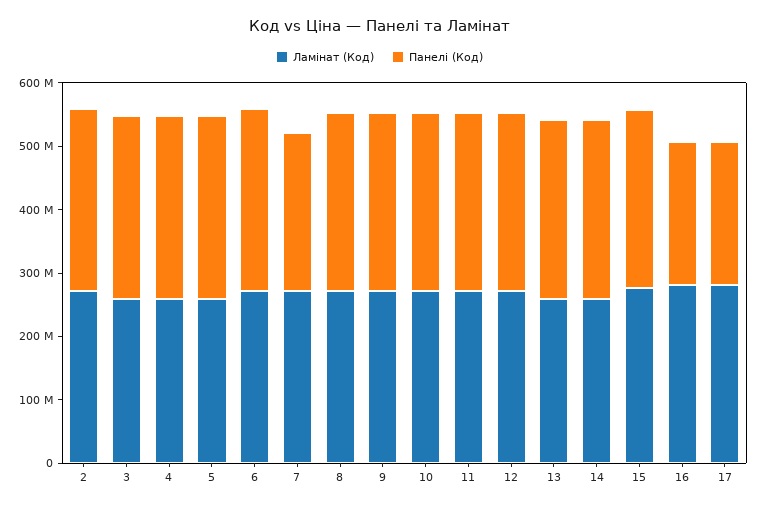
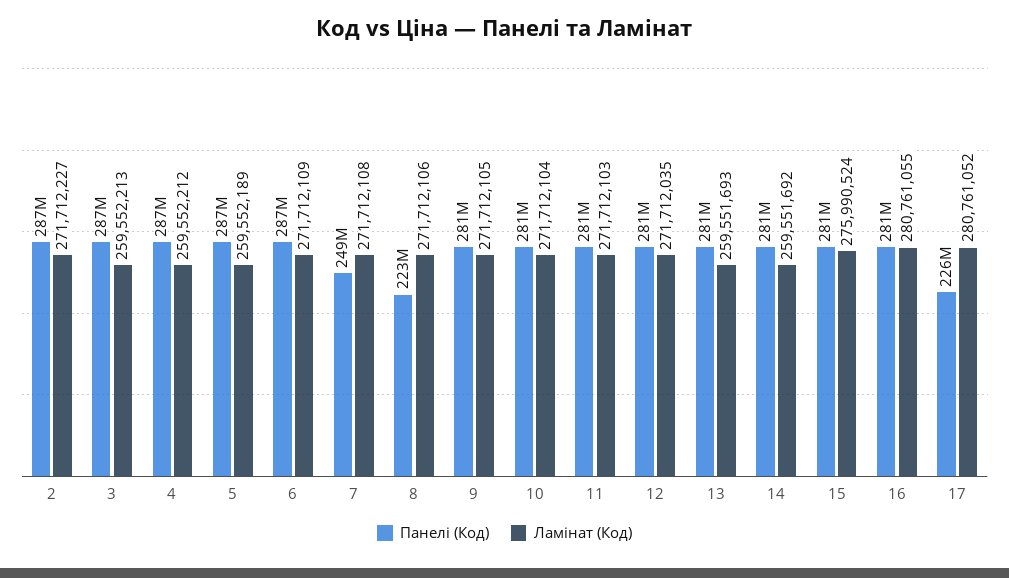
  {
    "Ламінат (Код)": {
      "2": 271712227,
      "3": 259552213,
      "4": 259552212,
      "5": 259552189,
      "6": 271712109,
      "7": 271712108,
      "8": 271712106,
      "9": 271712105,
      "10": 271712104,
      "11": 271712103,
      "12": 271712035,
      "13": 259551693,
      "14": 259551692,
      "15": 275990524,
      "16": 280761055,
      "17": 280761052
    },
    "Панелі (Код)": {
      "2": 287000000,
      "3": 287000000,
      "4": 287000000,
      "5": 287000000,
      "6": 287000000,
      "7": 249000000,
-     "8": 280000000,
+     "8": 223000000,
      "9": 281000000,
      "10": 281000000,
      "11": 281000000,
      "12": 281000000,
      "13": 281000000,
      "14": 281000000,
      "15": 281000000,
-     "16": 220000000,
+     "16": 281000000,
      "17": 226000000
    }
  }

